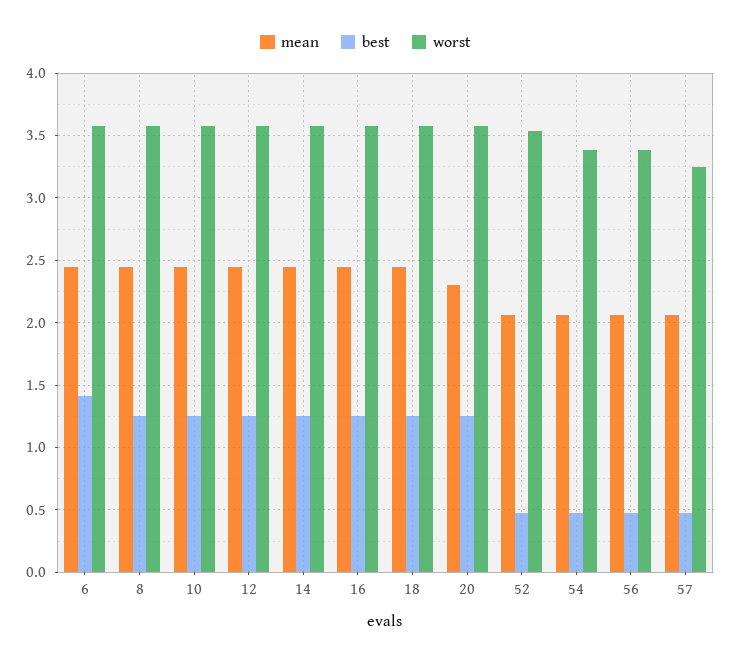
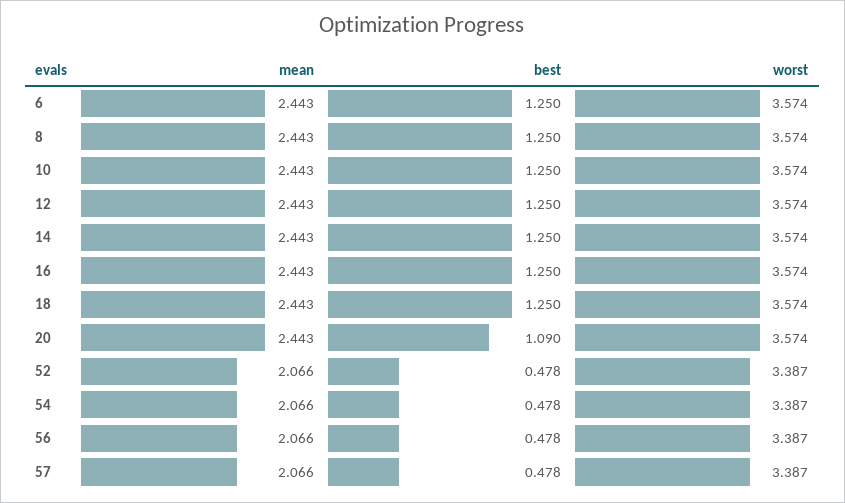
  {
    "mean": {
      "6": 2.443,
      "8": 2.443,
      "10": 2.443,
      "12": 2.443,
      "14": 2.443,
      "16": 2.443,
      "18": 2.443,
-     "20": 2.3,
+     "20": 2.443,
      "52": 2.066,
      "54": 2.066,
      "56": 2.066,
      "57": 2.066
    },
    "best": {
-     "6": 1.4,
+     "6": 1.25,
      "8": 1.25,
      "10": 1.25,
      "12": 1.25,
      "14": 1.25,
      "16": 1.25,
      "18": 1.25,
-     "20": 1.25,
+     "20": 1.09,
      "52": 0.478,
      "54": 0.478,
      "56": 0.478,
      "57": 0.478
    },
    "worst": {
      "6": 3.574,
      "8": 3.574,
      "10": 3.574,
      "12": 3.574,
      "14": 3.574,
      "16": 3.574,
      "18": 3.574,
      "20": 3.574,
-     "52": 3.55,
+     "52": 3.387,
      "54": 3.387,
      "56": 3.387,
-     "57": 3.25
+     "57": 3.387
    }
  }

